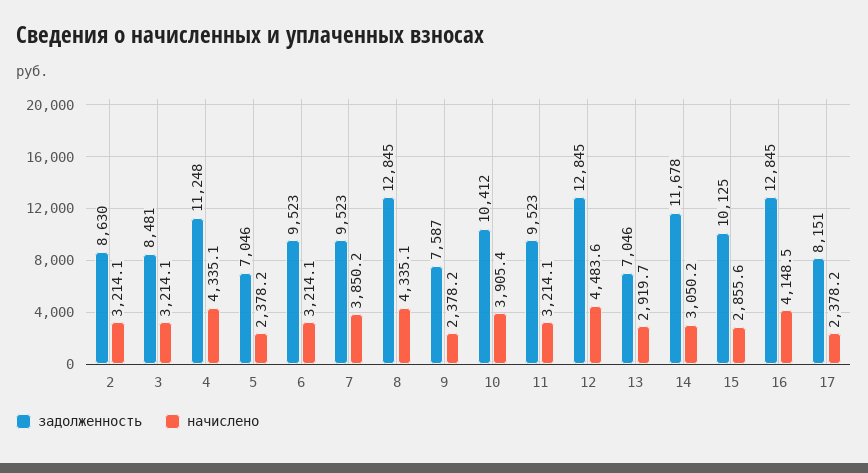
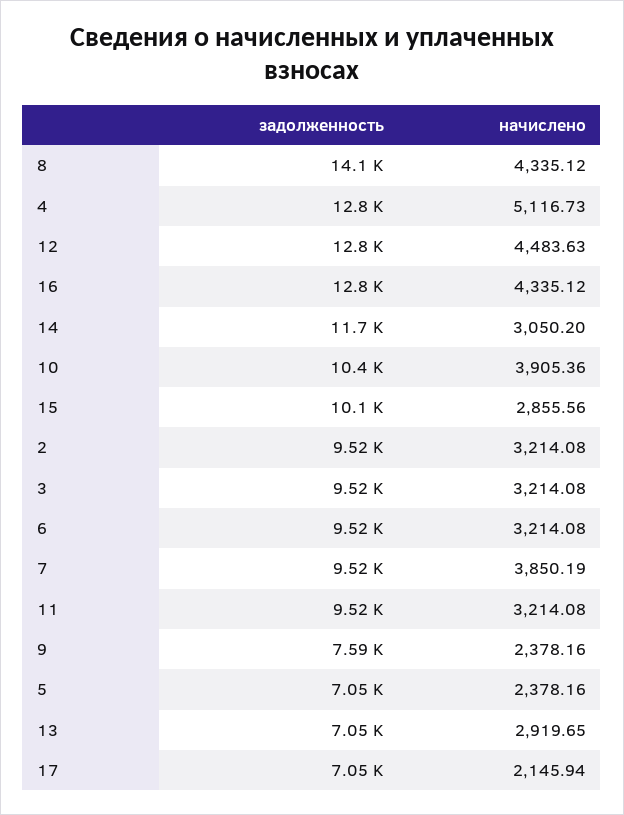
  {
    "задолженность": {
-     "2": 8630,
+     "2": 9520,
-     "3": 8481,
+     "3": 9520,
-     "4": 11248,
+     "4": 12800,
      "5": 7046,
      "6": 9523,
      "7": 9523,
-     "8": 12845,
+     "8": 14100,
      "9": 7587,
      "10": 10412,
      "11": 9523,
      "12": 12845,
      "13": 7046,
      "14": 11678,
      "15": 10125,
      "16": 12845,
-     "17": 8151
+     "17": 7050
    },
    "начислено": {
      "2": 3214.08,
      "3": 3214.08,
-     "4": 4335.1,
+     "4": 5116.73,
      "5": 2378.16,
      "6": 3214.08,
      "7": 3850.19,
      "8": 4335.12,
      "9": 2378.16,
      "10": 3905.36,
      "11": 3214.08,
      "12": 4483.63,
      "13": 2919.65,
      "14": 3050.2,
      "15": 2855.56,
-     "16": 4148.5,
+     "16": 4335.12,
-     "17": 2378.2
+     "17": 2145.94
    }
  }

